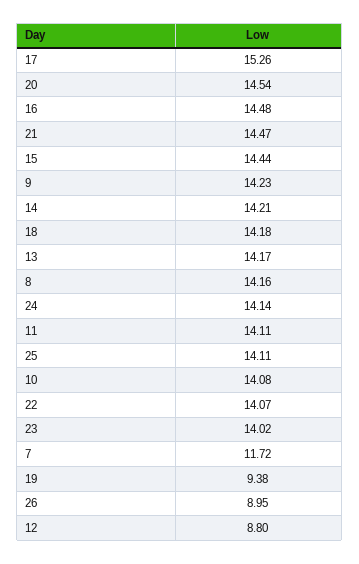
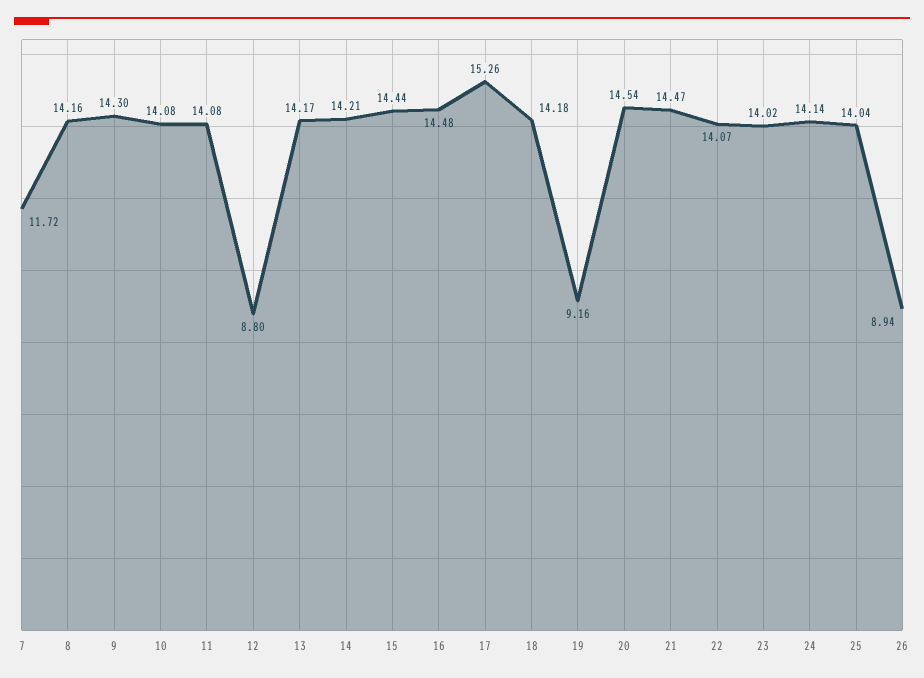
  {
    "17": 15.26,
    "20": 14.54,
    "16": 14.48,
    "21": 14.47,
    "15": 14.44,
-   "9": 14.23,
+   "9": 14.3,
    "14": 14.21,
    "18": 14.18,
    "13": 14.17,
    "8": 14.16,
    "24": 14.14,
-   "11": 14.11,
+   "11": 14.08,
-   "25": 14.11,
+   "25": 14.04,
    "10": 14.08,
    "22": 14.07,
    "23": 14.02,
    "7": 11.72,
-   "19": 9.38,
+   "19": 9.16,
-   "26": 8.95,
+   "26": 8.94,
    "12": 8.8
  }

